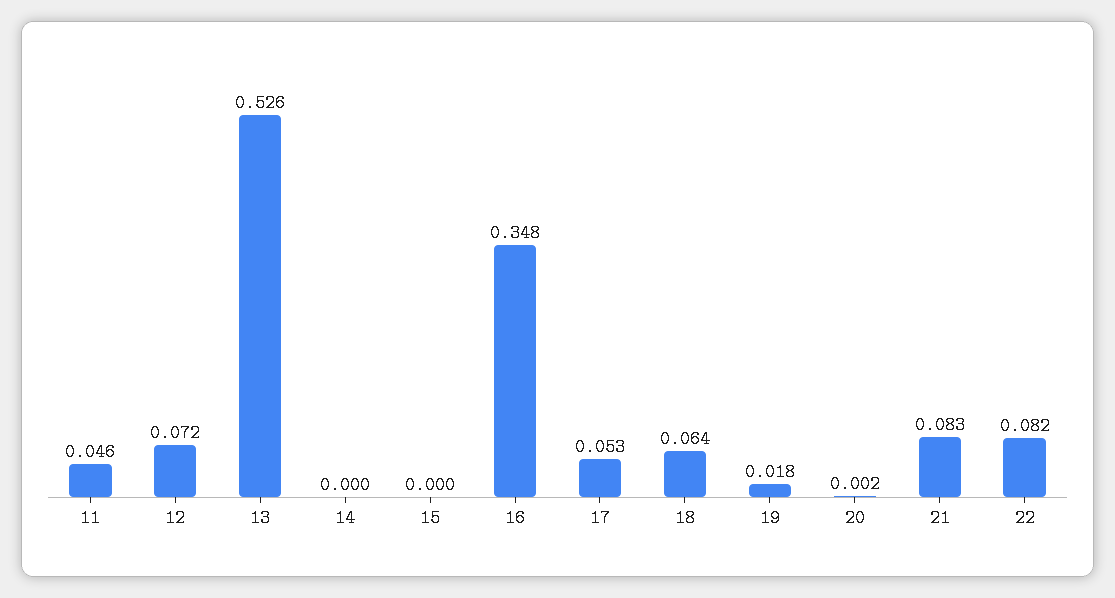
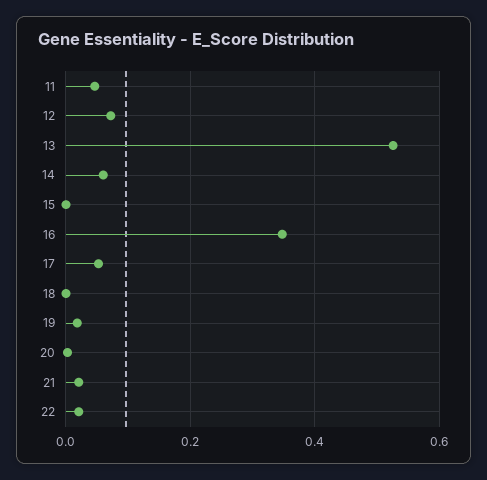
  {
    "11": 0.046,
    "12": 0.072,
    "13": 0.526,
-   "14": 0,
+   "14": 0.06,
    "15": 0,
    "16": 0.348,
    "17": 0.053,
-   "18": 0.064,
+   "18": 0,
    "19": 0.018,
    "20": 0.002,
-   "21": 0.083,
+   "21": 0.02,
-   "22": 0.082
+   "22": 0.02
  }

